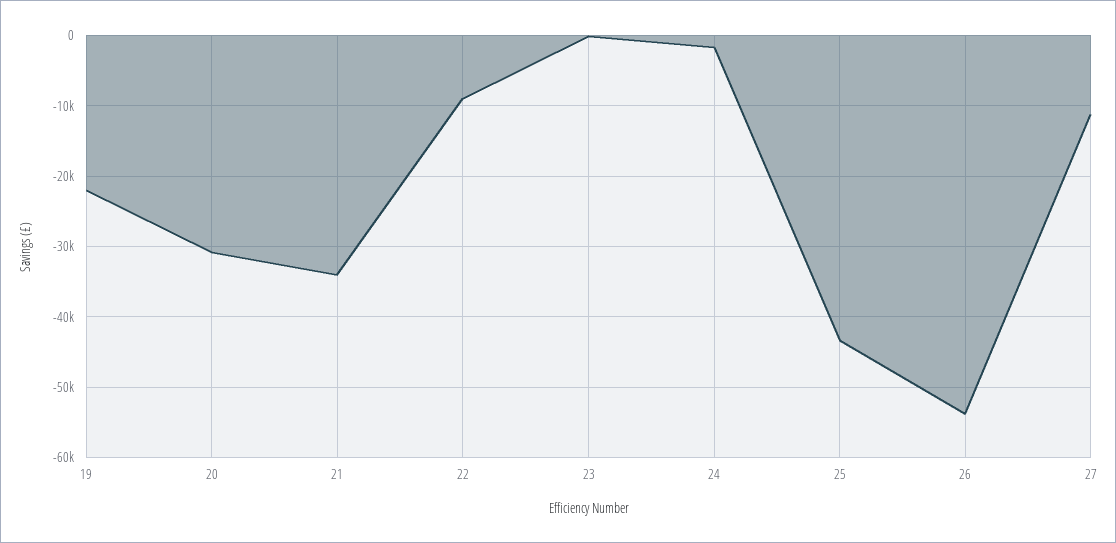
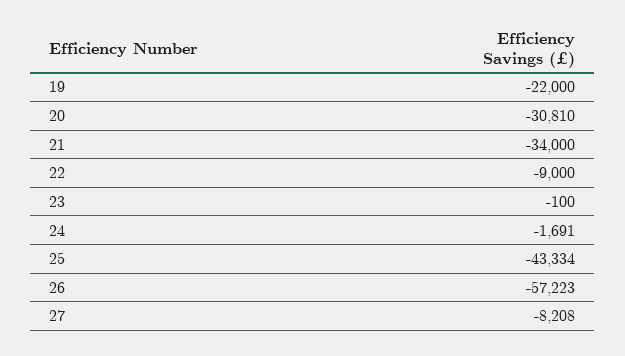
  {
    "19": -22000,
    "20": -30810,
    "21": -34000,
    "22": -9000,
    "23": -100,
    "24": -1691,
    "25": -43334,
-   "26": -54000,
+   "26": -57223,
-   "27": -11000
+   "27": -8208
  }

